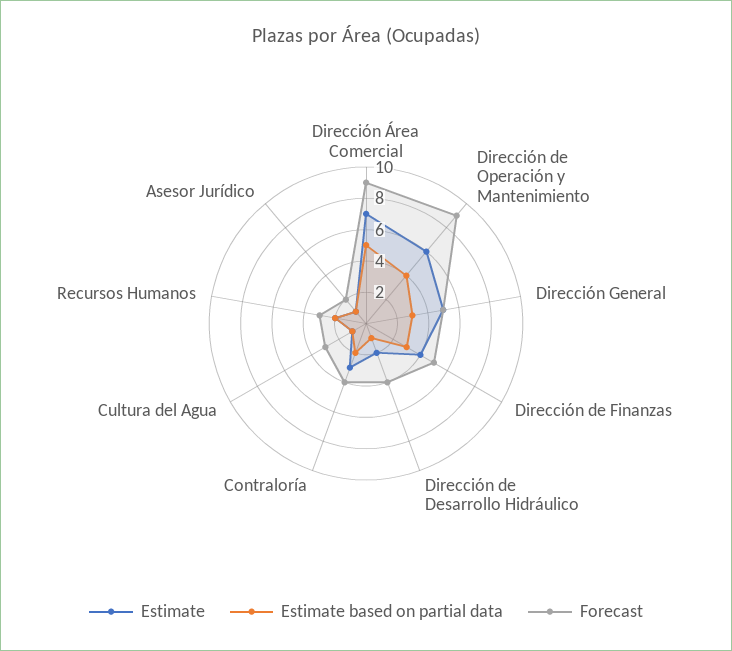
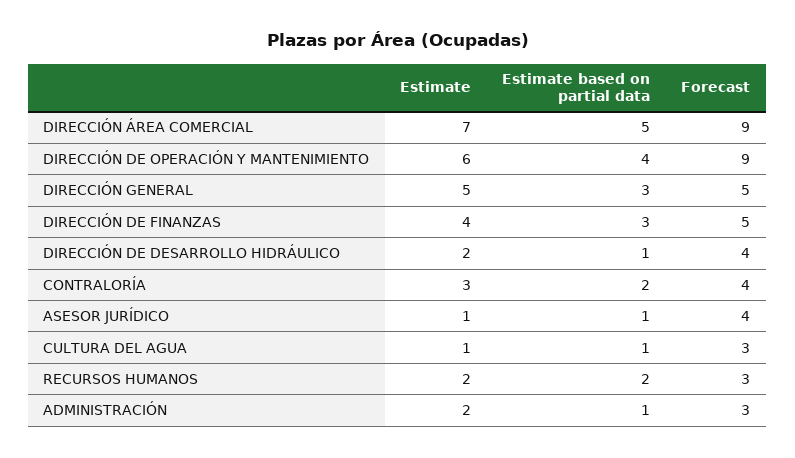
  {
    "Estimate": {
      "Dirección Área Comercial": 7,
      "Dirección de Operación y Mantenimiento": 6,
      "Dirección General": 5,
      "Dirección de Finanzas": 4,
      "Dirección de Desarrollo Hidráulico": 2,
      "Contraloría": 3,
      "Cultura del Agua": 1,
      "Recursos Humanos": 2,
-     "Asesor Jurídico": 1
+     "Asesor Jurídico": 1,
+     "ADMINISTRACIÓN": 2
    },
    "Estimate based on partial data": {
      "Dirección Área Comercial": 5,
      "Dirección de Operación y Mantenimiento": 4,
      "Dirección General": 3,
      "Dirección de Finanzas": 3,
      "Dirección de Desarrollo Hidráulico": 1,
      "Contraloría": 2,
      "Cultura del Agua": 1,
      "Recursos Humanos": 2,
-     "Asesor Jurídico": 1
+     "Asesor Jurídico": 1,
+     "ADMINISTRACIÓN": 1
    },
    "Forecast": {
      "Dirección Área Comercial": 9,
      "Dirección de Operación y Mantenimiento": 9,
      "Dirección General": 5,
      "Dirección de Finanzas": 5,
      "Dirección de Desarrollo Hidráulico": 4,
      "Contraloría": 4,
      "Cultura del Agua": 3,
      "Recursos Humanos": 3,
-     "Asesor Jurídico": 2
+     "Asesor Jurídico": 4,
+     "ADMINISTRACIÓN": 3
    }
  }

